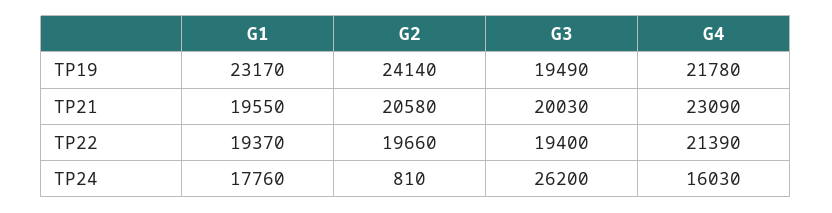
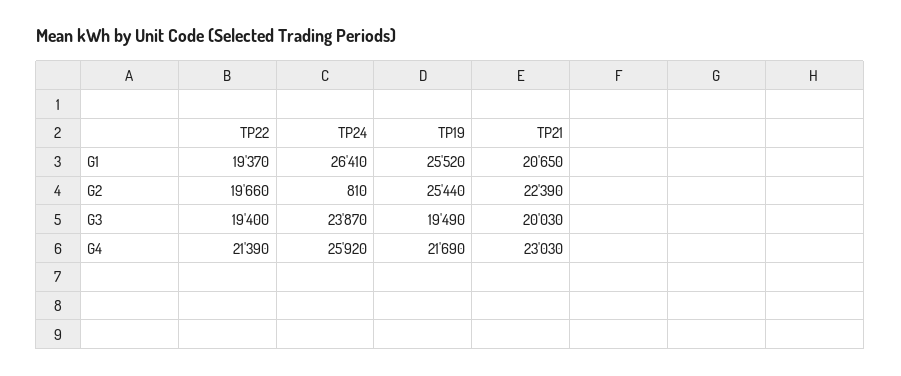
  {
    "G1": {
-     "TP19": 23170,
+     "TP19": 25520,
-     "TP21": 19550,
+     "TP21": 20650,
      "TP22": 19370,
-     "TP24": 17760
+     "TP24": 26410
    },
    "G2": {
-     "TP19": 24140,
+     "TP19": 25440,
-     "TP21": 20580,
+     "TP21": 22390,
      "TP22": 19660,
      "TP24": 810
    },
    "G3": {
      "TP19": 19490,
      "TP21": 20030,
      "TP22": 19400,
-     "TP24": 26200
+     "TP24": 23870
    },
    "G4": {
-     "TP19": 21780,
+     "TP19": 21690,
-     "TP21": 23090,
+     "TP21": 23030,
      "TP22": 21390,
-     "TP24": 16030
+     "TP24": 25920
    }
  }

